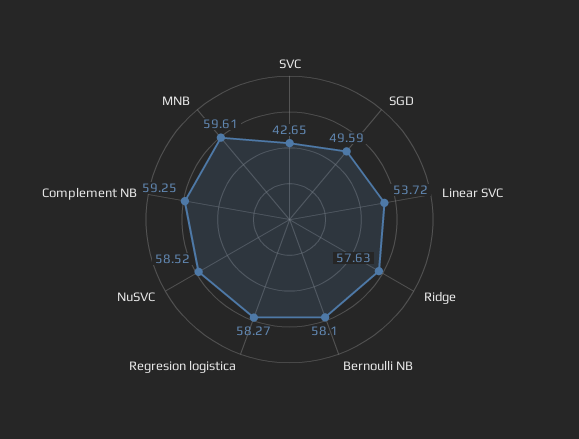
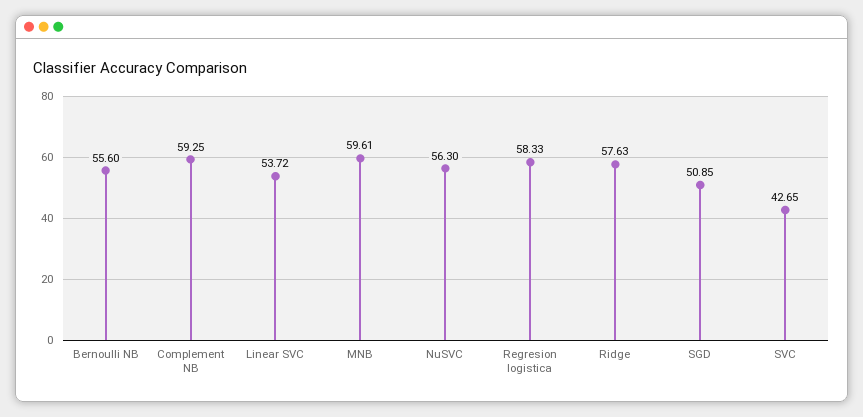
  {
    "SVC": 42.65,
-   "SGD": 49.59,
+   "SGD": 50.85,
    "Linear SVC": 53.72,
    "Ridge": 57.63,
-   "Bernoulli NB": 58.1,
+   "Bernoulli NB": 55.6,
-   "Regresion logistica": 58.27,
+   "Regresion logistica": 58.33,
-   "NuSVC": 58.52,
+   "NuSVC": 56.3,
    "Complement NB": 59.25,
    "MNB": 59.61
  }

